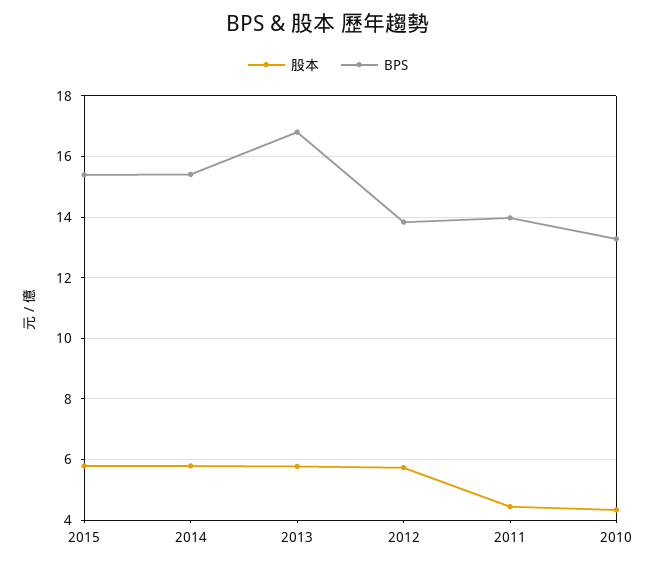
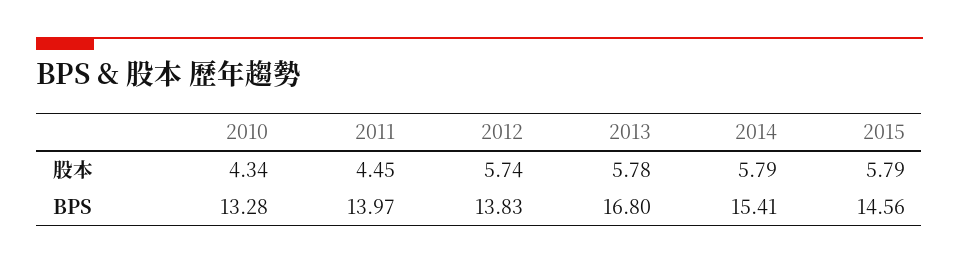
  {
    "股本": {
      "2015": 5.79,
      "2014": 5.79,
      "2013": 5.78,
      "2012": 5.74,
      "2011": 4.45,
      "2010": 4.34
    },
    "BPS": {
-     "2015": 15.4,
+     "2015": 14.56,
      "2014": 15.41,
      "2013": 16.8,
      "2012": 13.83,
      "2011": 13.97,
      "2010": 13.28
    }
  }

